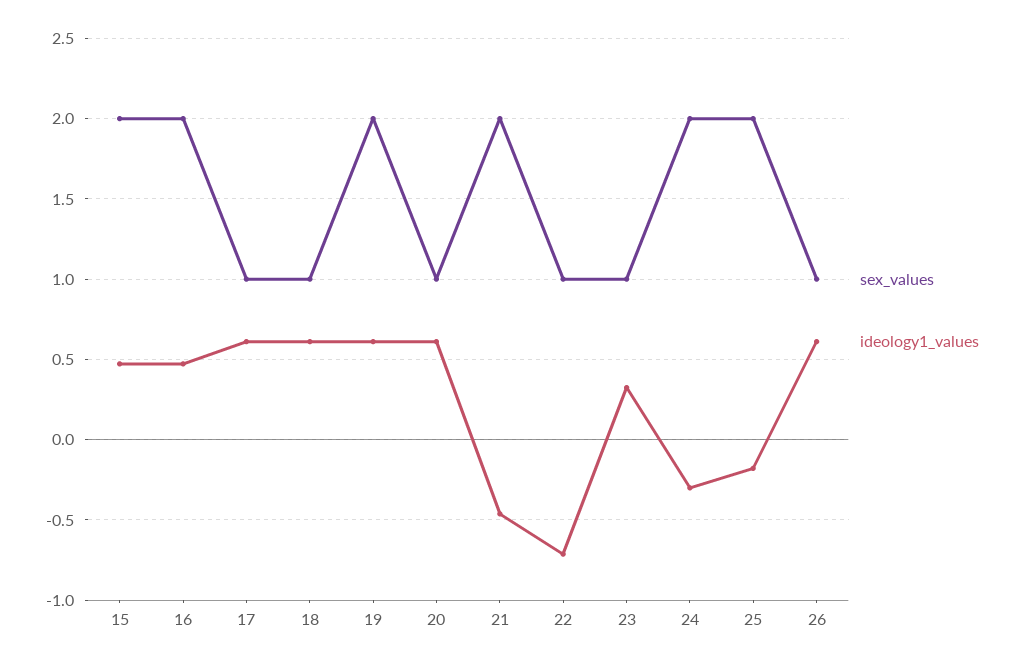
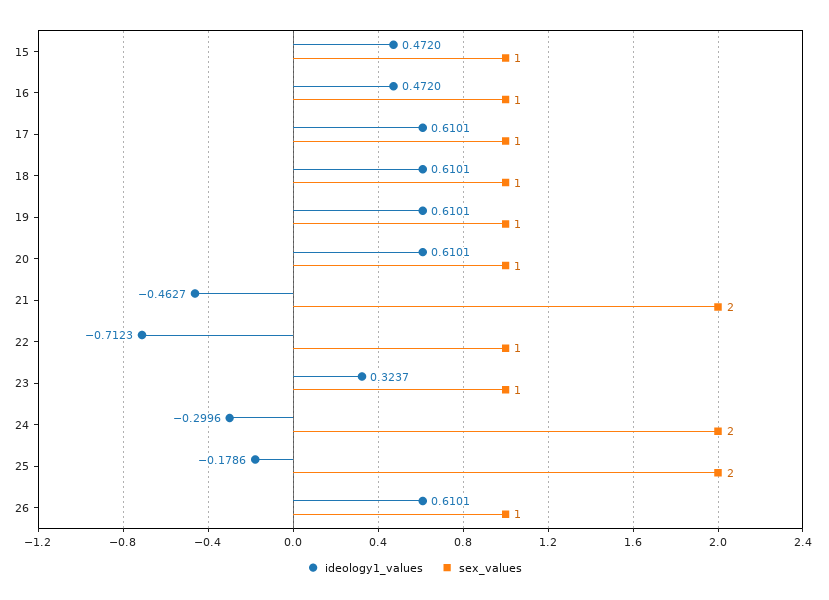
  {
    "sex_values": {
-     "15": 2,
+     "15": 1,
-     "16": 2,
+     "16": 1,
      "17": 1,
      "18": 1,
-     "19": 2,
+     "19": 1,
      "20": 1,
      "21": 2,
      "22": 1,
      "23": 1,
      "24": 2,
      "25": 2,
      "26": 1
    },
    "ideology1_values": {
      "15": 0.472,
      "16": 0.472,
      "17": 0.6101,
      "18": 0.6101,
      "19": 0.6101,
      "20": 0.6101,
      "21": -0.4627,
      "22": -0.7123,
      "23": 0.3237,
      "24": -0.2996,
      "25": -0.1786,
      "26": 0.6101
    }
  }

